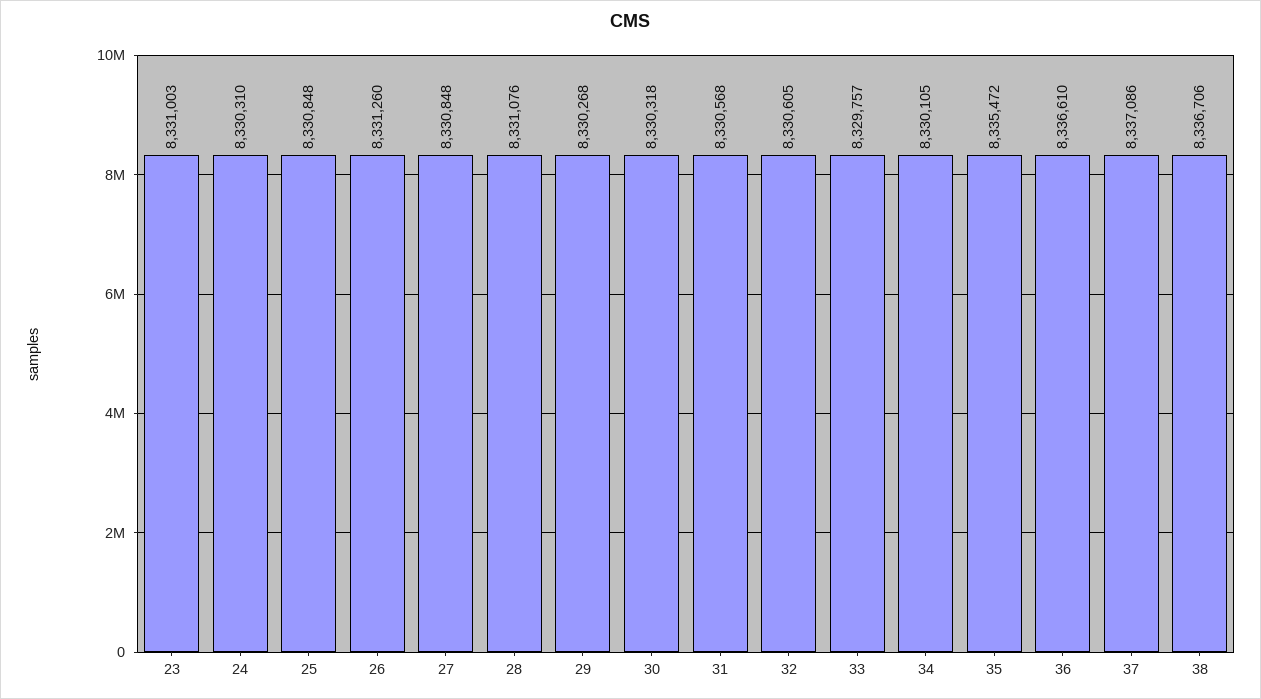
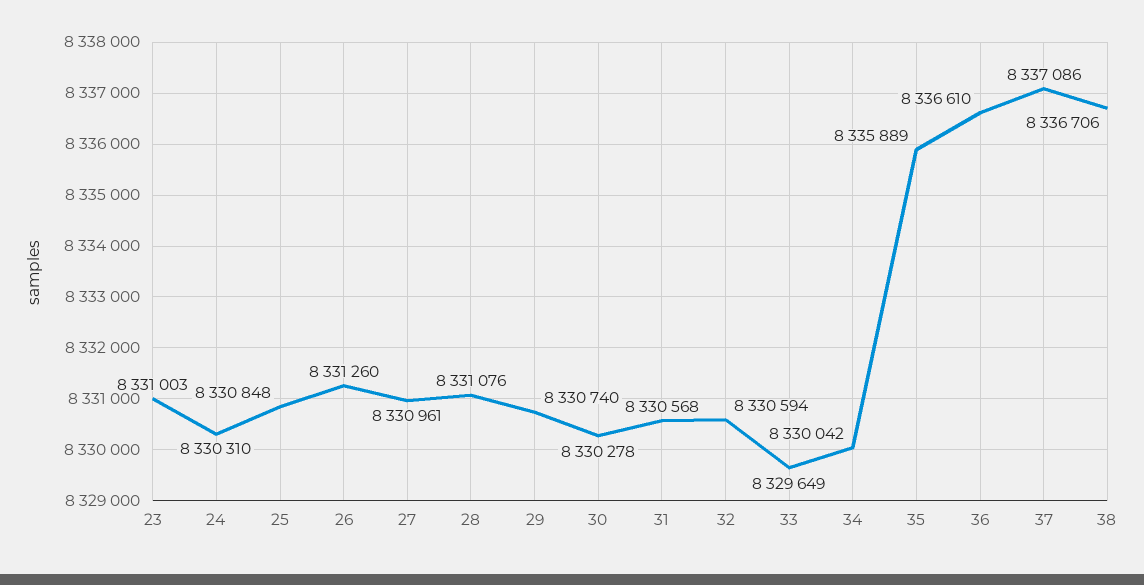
  {
    "23": 8331003,
    "24": 8330310,
    "25": 8330848,
    "26": 8331260,
-   "27": 8330848,
+   "27": 8330961,
    "28": 8331076,
-   "29": 8330268,
+   "29": 8330740,
-   "30": 8330318,
+   "30": 8330278,
    "31": 8330568,
-   "32": 8330605,
+   "32": 8330594,
-   "33": 8329757,
+   "33": 8329649,
-   "34": 8330105,
+   "34": 8330042,
-   "35": 8335472,
+   "35": 8335889,
    "36": 8336610,
    "37": 8337086,
    "38": 8336706
  }

